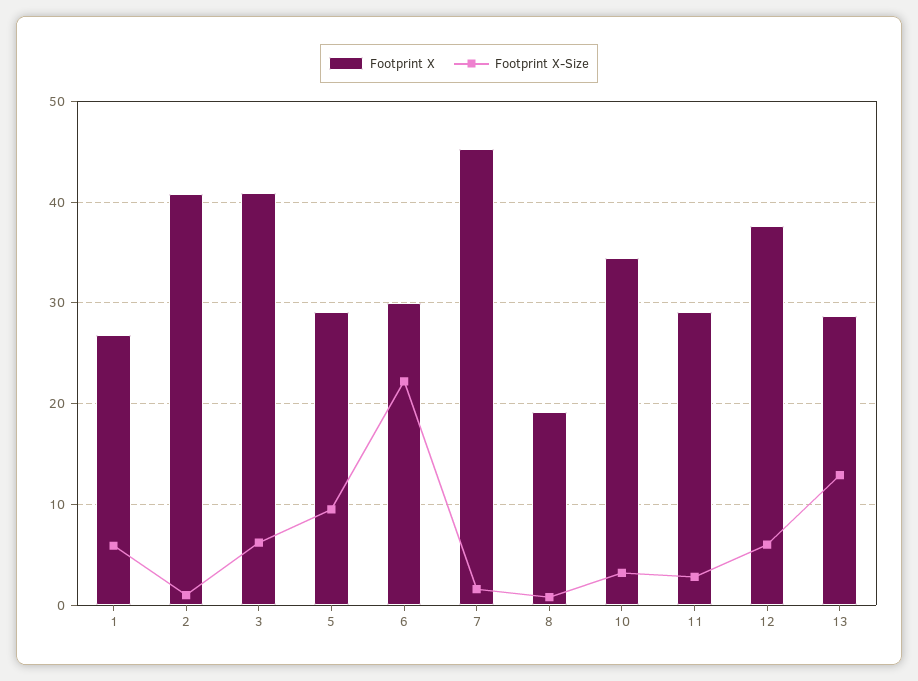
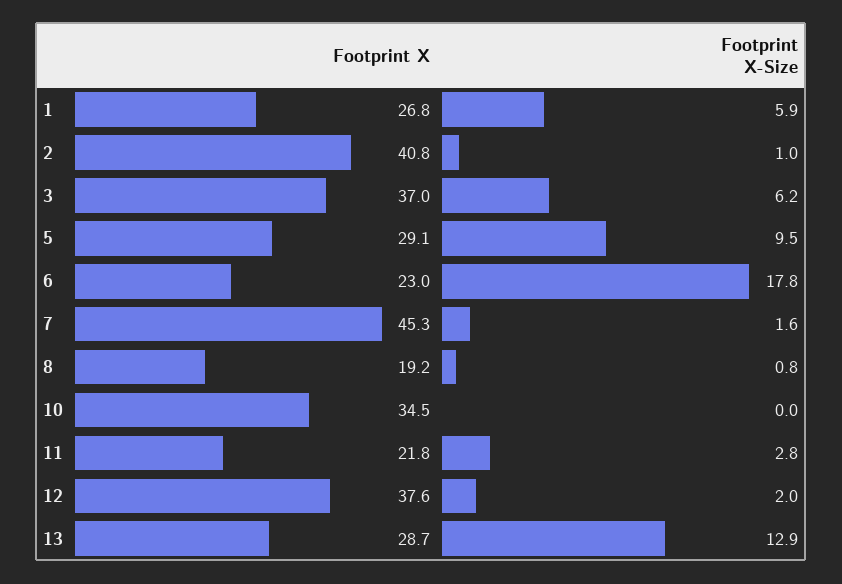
  {
    "Footprint X": {
      "1": 26.8,
      "2": 40.8,
-     "3": 41,
+     "3": 37,
      "5": 29.1,
-     "6": 30,
+     "6": 23,
      "7": 45.3,
      "8": 19.2,
      "10": 34.5,
-     "11": 29,
+     "11": 21.8,
      "12": 37.6,
      "13": 28.7
    },
    "Footprint X-Size": {
      "1": 5.9,
      "2": 1,
      "3": 6.2,
      "5": 9.5,
-     "6": 22,
+     "6": 17.8,
      "7": 1.6,
      "8": 0.8,
-     "10": 3,
+     "10": 0,
      "11": 2.8,
-     "12": 6,
+     "12": 2,
      "13": 12.9
    }
  }

